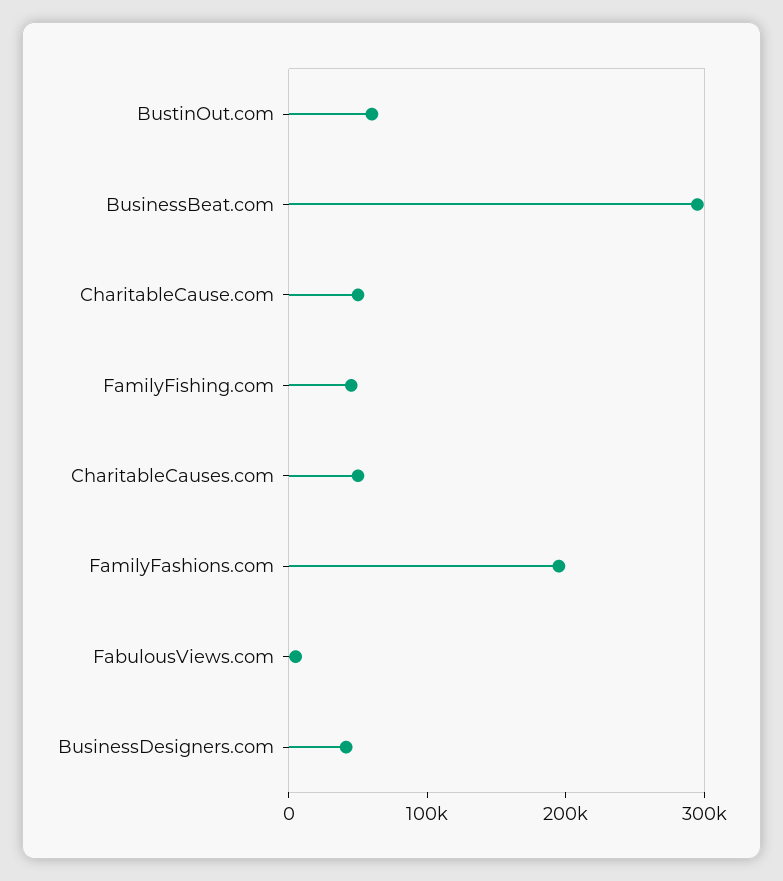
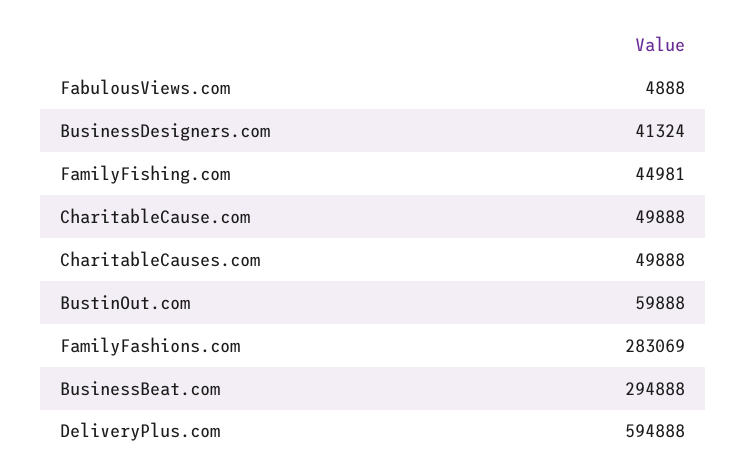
  {
    "BustinOut.com": 59888,
    "BusinessBeat.com": 294888,
    "CharitableCause.com": 49888,
    "FamilyFishing.com": 44981,
    "CharitableCauses.com": 49888,
-   "FamilyFashions.com": 200000,
+   "FamilyFashions.com": 283069,
    "FabulousViews.com": 4888,
-   "BusinessDesigners.com": 41324
+   "BusinessDesigners.com": 41324,
+   "DeliveryPlus.com": 594888
  }

